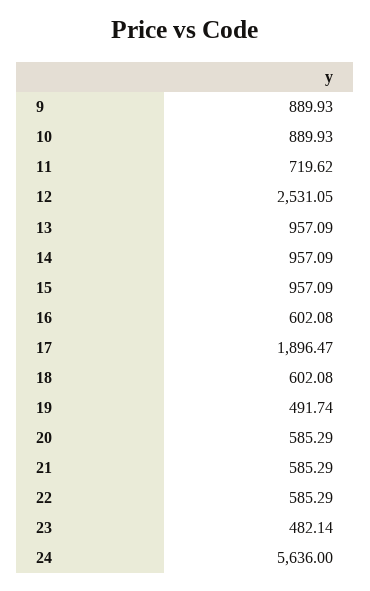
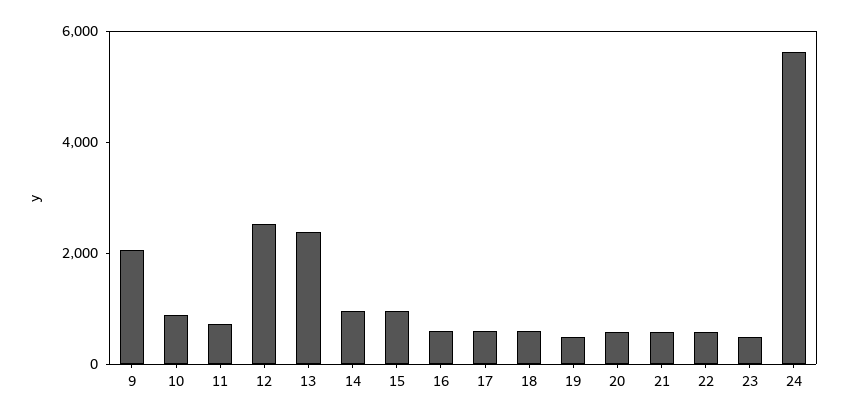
  {
-   "9": 889.93,
+   "9": 2000,
    "10": 889.93,
    "11": 719.62,
    "12": 2531.05,
-   "13": 957.09,
+   "13": 2500,
    "14": 957.09,
    "15": 957.09,
    "16": 602.08,
-   "17": 1896.47,
+   "17": 500,
    "18": 602.08,
    "19": 491.74,
    "20": 585.29,
    "21": 585.29,
    "22": 585.29,
    "23": 482.14,
    "24": 5636
  }

